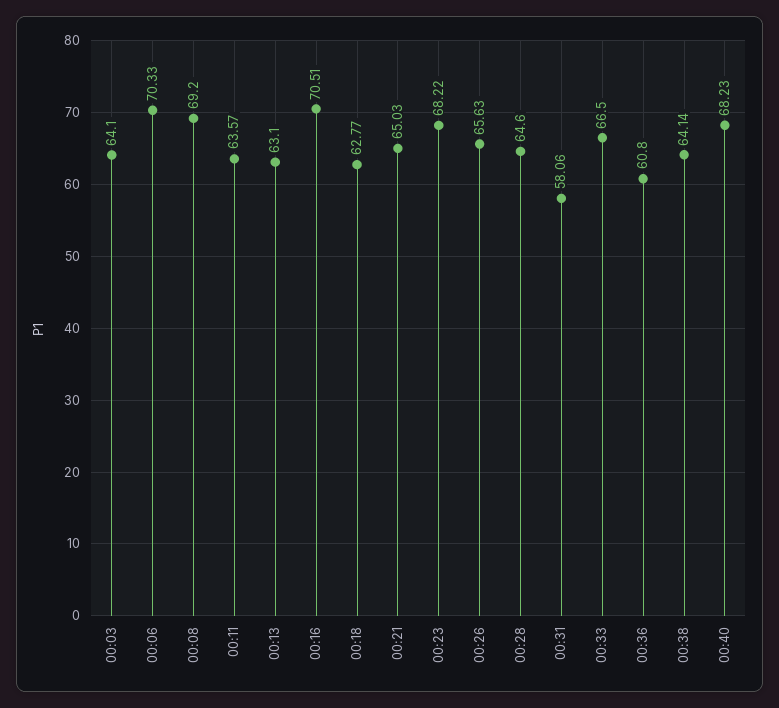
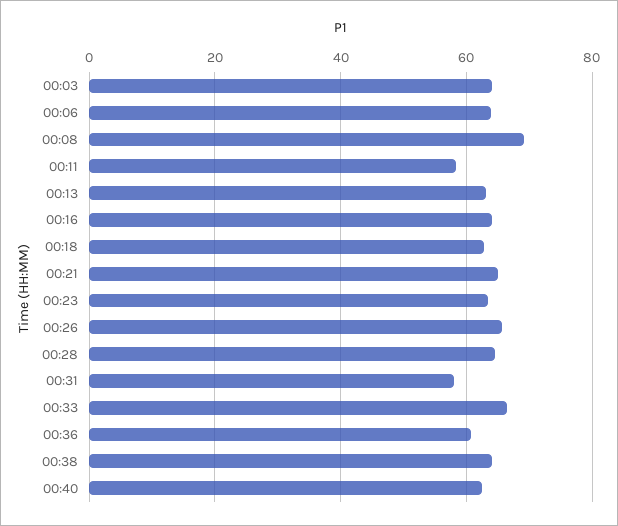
  {
    "00:03": 64.1,
-   "00:06": 70.33,
+   "00:06": 64,
    "00:08": 69.2,
-   "00:11": 63.57,
+   "00:11": 58,
    "00:13": 63.1,
-   "00:16": 70.51,
+   "00:16": 64,
    "00:18": 62.77,
    "00:21": 65.03,
-   "00:23": 68.22,
+   "00:23": 64,
    "00:26": 65.63,
    "00:28": 64.6,
    "00:31": 58.06,
    "00:33": 66.5,
    "00:36": 60.8,
    "00:38": 64.14,
-   "00:40": 68.23
+   "00:40": 62
  }

